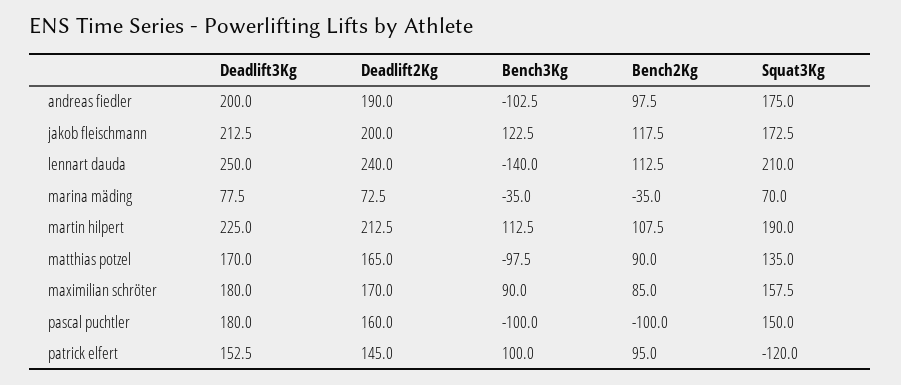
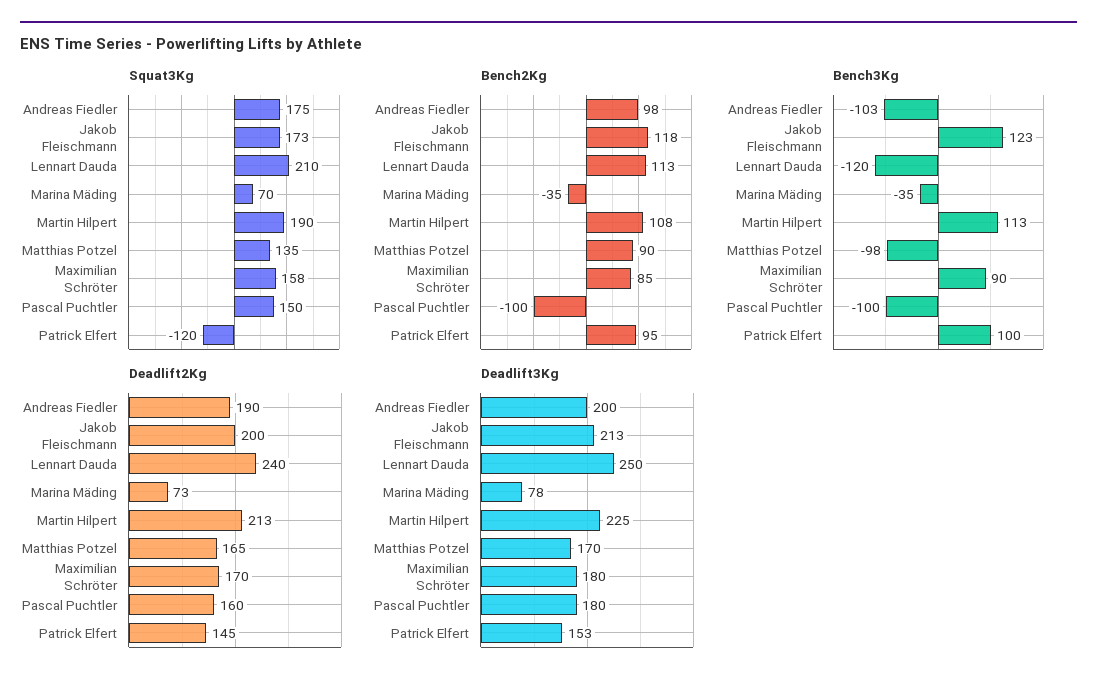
  {
    "Deadlift3Kg": {
      "andreas fiedler": 200,
      "jakob fleischmann": 212.5,
      "lennart dauda": 250,
      "marina mäding": 77.5,
      "martin hilpert": 225,
      "matthias potzel": 170,
      "maximilian schröter": 180,
      "pascal puchtler": 180,
      "patrick elfert": 152.5
    },
    "Deadlift2Kg": {
      "andreas fiedler": 190,
      "jakob fleischmann": 200,
      "lennart dauda": 240,
      "marina mäding": 72.5,
      "martin hilpert": 212.5,
      "matthias potzel": 165,
      "maximilian schröter": 170,
      "pascal puchtler": 160,
      "patrick elfert": 145
    },
    "Bench3Kg": {
      "andreas fiedler": -102.5,
      "jakob fleischmann": 122.5,
-     "lennart dauda": -140,
+     "lennart dauda": -120,
      "marina mäding": -35,
      "martin hilpert": 112.5,
      "matthias potzel": -97.5,
      "maximilian schröter": 90,
      "pascal puchtler": -100,
      "patrick elfert": 100
    },
    "Bench2Kg": {
      "andreas fiedler": 97.5,
      "jakob fleischmann": 117.5,
      "lennart dauda": 112.5,
      "marina mäding": -35,
      "martin hilpert": 107.5,
      "matthias potzel": 90,
      "maximilian schröter": 85,
      "pascal puchtler": -100,
      "patrick elfert": 95
    },
    "Squat3Kg": {
      "andreas fiedler": 175,
      "jakob fleischmann": 172.5,
      "lennart dauda": 210,
      "marina mäding": 70,
      "martin hilpert": 190,
      "matthias potzel": 135,
      "maximilian schröter": 157.5,
      "pascal puchtler": 150,
      "patrick elfert": -120
    }
  }

